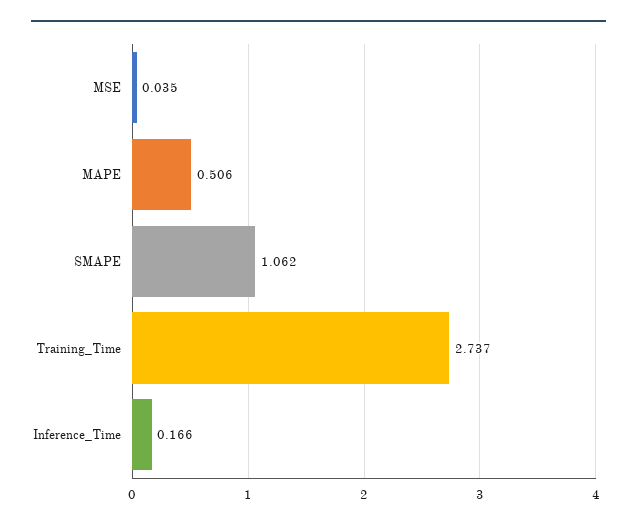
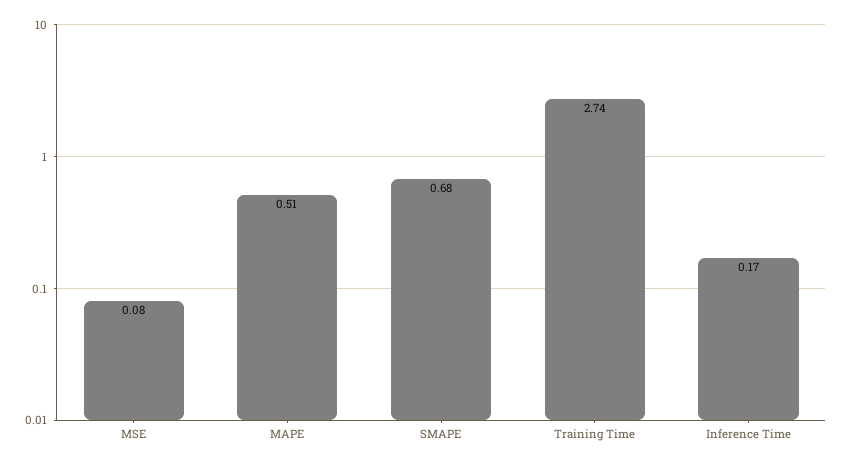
  {
-   "MSE": 0.035,
+   "MSE": 0.08,
    "MAPE": 0.506,
-   "SMAPE": 1.062,
+   "SMAPE": 0.68,
    "Training_Time": 2.737,
    "Inference_Time": 0.166
  }

